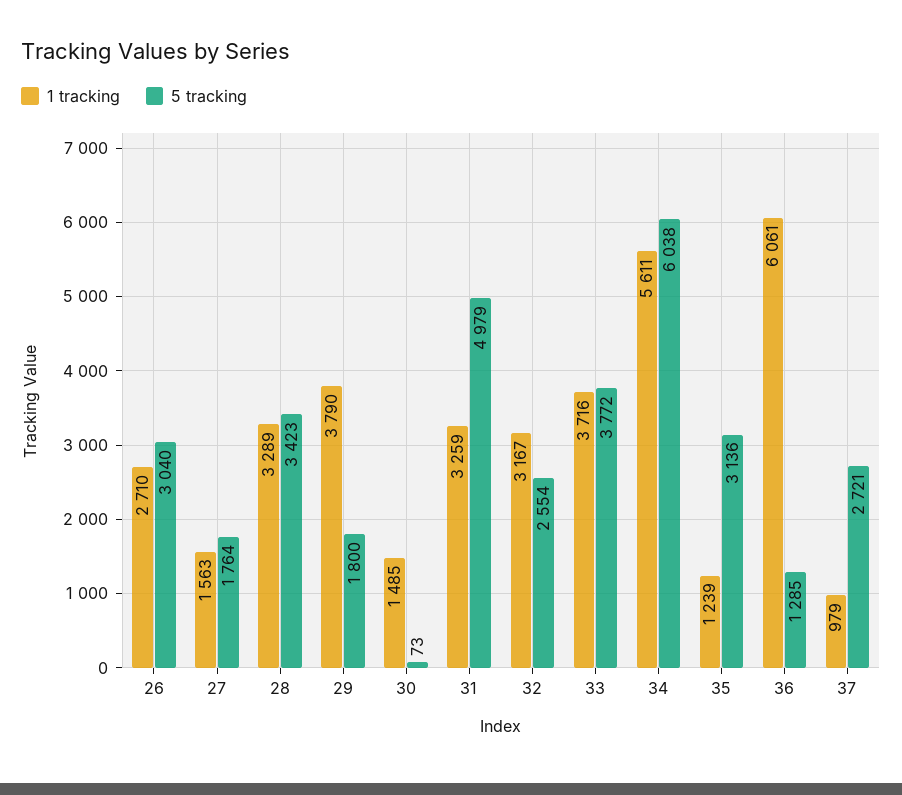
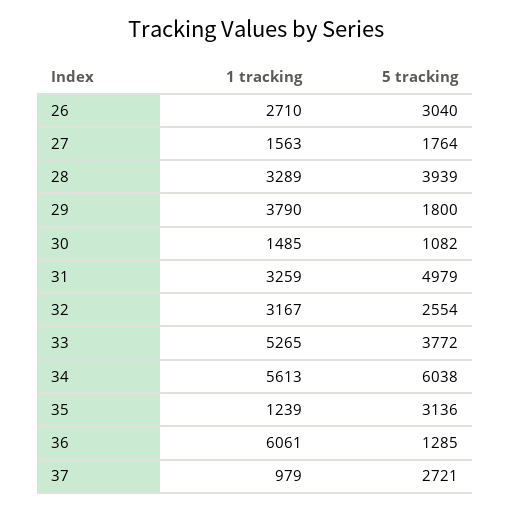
  {
    "1 tracking": {
      "26": 2710,
      "27": 1563,
      "28": 3289,
      "29": 3790,
      "30": 1485,
      "31": 3259,
      "32": 3167,
-     "33": 3716,
+     "33": 5265,
-     "34": 5611,
+     "34": 5613,
      "35": 1239,
      "36": 6061,
      "37": 979
    },
    "5 tracking": {
      "26": 3040,
      "27": 1764,
-     "28": 3423,
+     "28": 3939,
      "29": 1800,
-     "30": 73,
+     "30": 1082,
      "31": 4979,
      "32": 2554,
      "33": 3772,
      "34": 6038,
      "35": 3136,
      "36": 1285,
      "37": 2721
    }
  }

